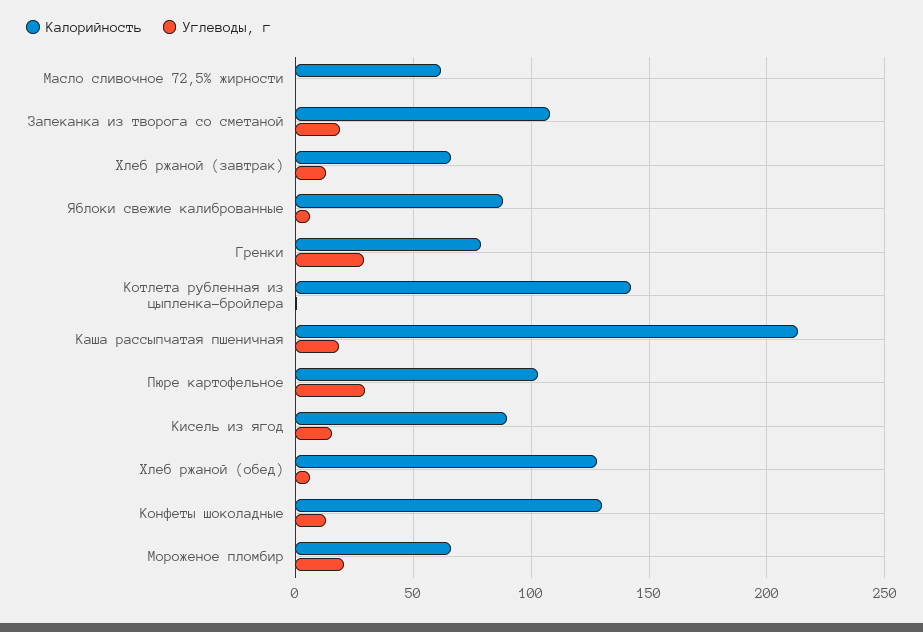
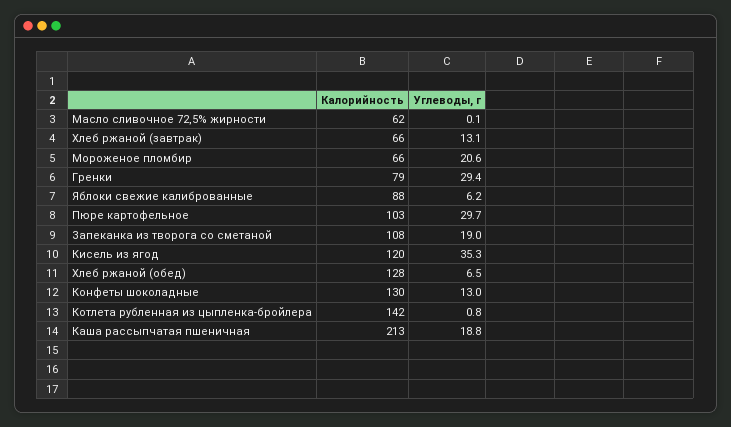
  {
    "Калорийность": {
      "Масло сливочное 72,5% жирности": 62,
      "Запеканка из творога со сметаной": 108,
      "Хлеб ржаной (завтрак)": 66,
      "Яблоки свежие калиброванные": 88,
      "Гренки": 79,
      "Котлета рубленная из цыпленка-бройлера": 142,
      "Каша рассыпчатая пшеничная": 213,
      "Пюре картофельное": 103,
-     "Кисель из ягод": 90,
+     "Кисель из ягод": 120,
      "Хлеб ржаной (обед)": 128,
      "Конфеты шоколадные": 130,
      "Мороженое пломбир": 66
    },
    "Углеводы, г": {
      "Масло сливочное 72,5% жирности": 0.1,
      "Запеканка из творога со сметаной": 19,
      "Хлеб ржаной (завтрак)": 13.1,
      "Яблоки свежие калиброванные": 6.2,
      "Гренки": 29.4,
      "Котлета рубленная из цыпленка-бройлера": 0.8,
      "Каша рассыпчатая пшеничная": 18.8,
      "Пюре картофельное": 29.7,
-     "Кисель из ягод": 15,
+     "Кисель из ягод": 35.3,
      "Хлеб ржаной (обед)": 6.5,
      "Конфеты шоколадные": 13,
      "Мороженое пломбир": 20.6
    }
  }

